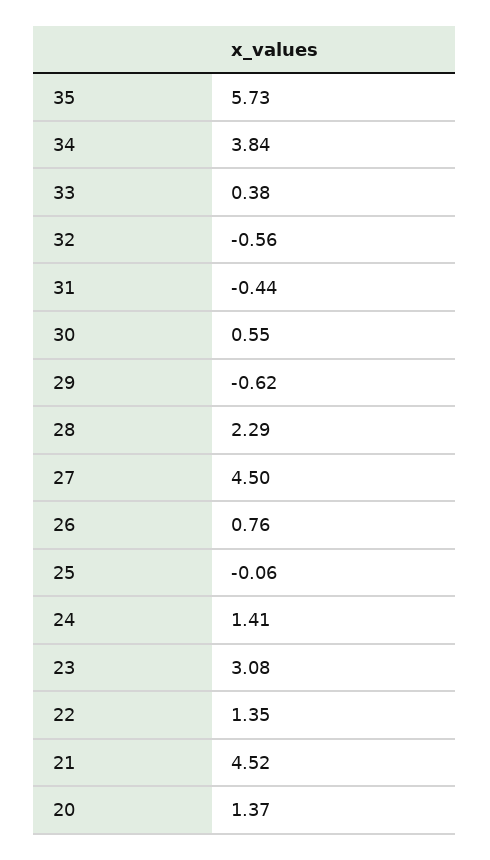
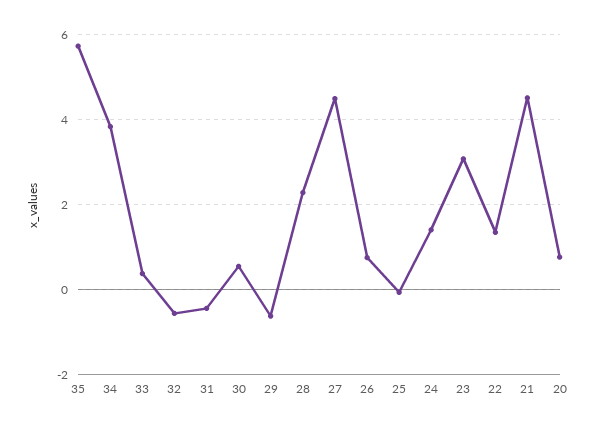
  {
    "35": 5.73,
    "34": 3.84,
    "33": 0.38,
    "32": -0.56,
    "31": -0.44,
    "30": 0.55,
    "29": -0.62,
    "28": 2.29,
    "27": 4.5,
    "26": 0.76,
    "25": -0.06,
    "24": 1.41,
    "23": 3.08,
    "22": 1.35,
    "21": 4.52,
-   "20": 1.37
+   "20": 0.8
  }

